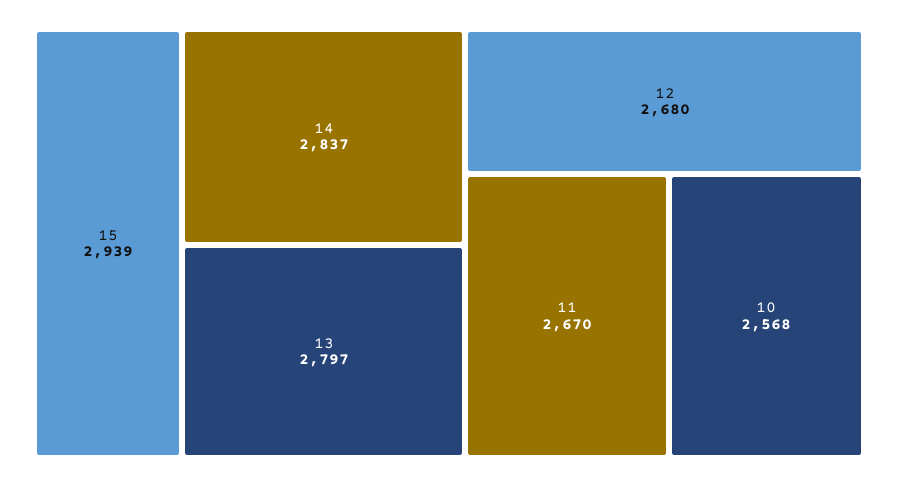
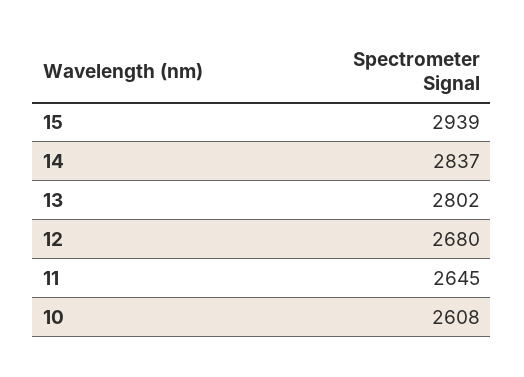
  {
    "15": 2939,
    "14": 2837,
-   "13": 2797,
+   "13": 2802,
    "12": 2680,
-   "11": 2670,
+   "11": 2645,
-   "10": 2568
+   "10": 2608
  }

